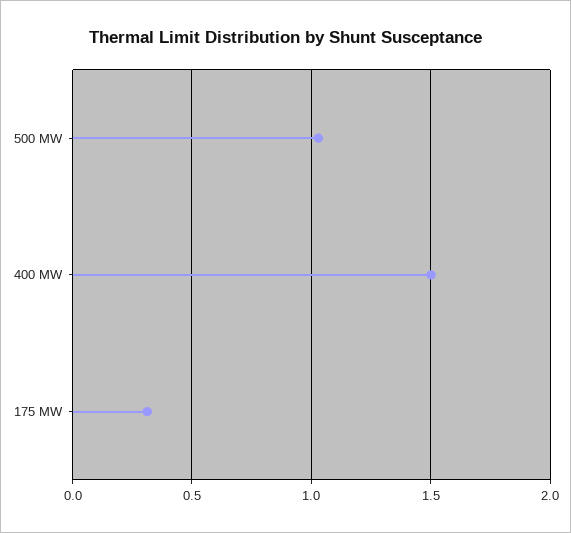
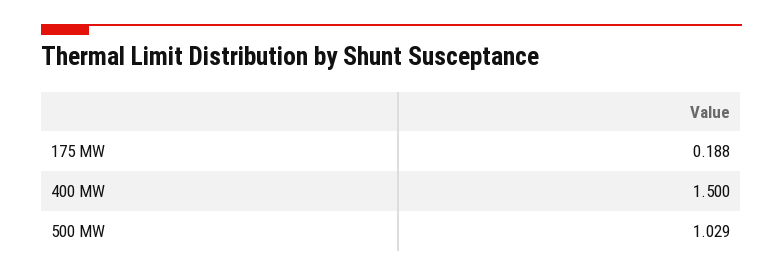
  {
    "500 MW": 1.029,
    "400 MW": 1.5,
-   "175 MW": 0.3
+   "175 MW": 0.188
  }

